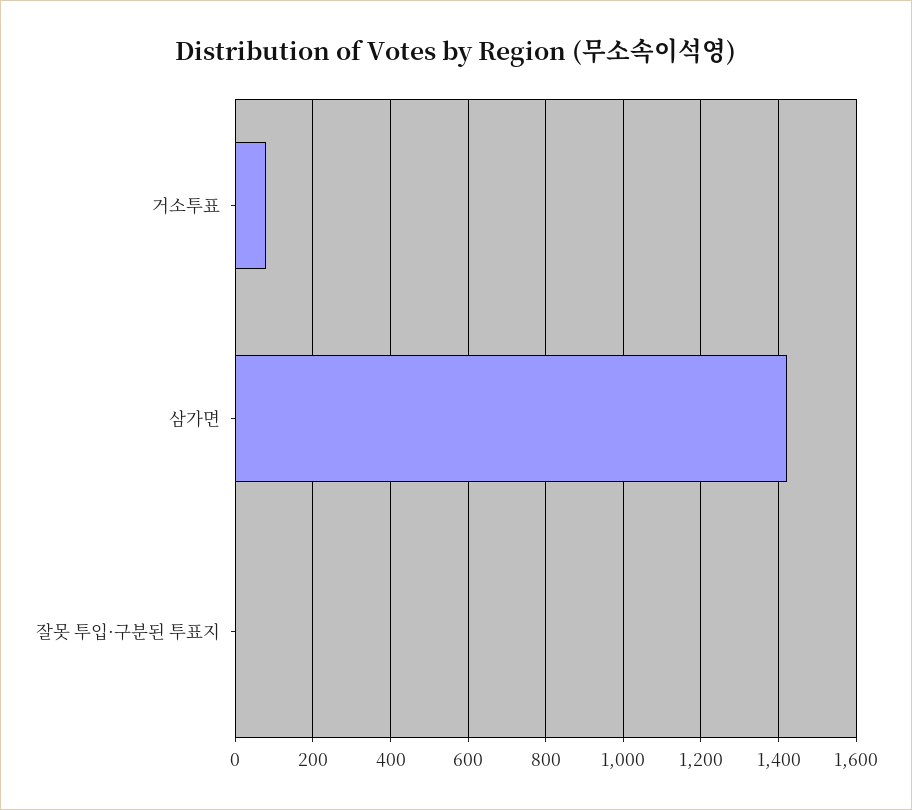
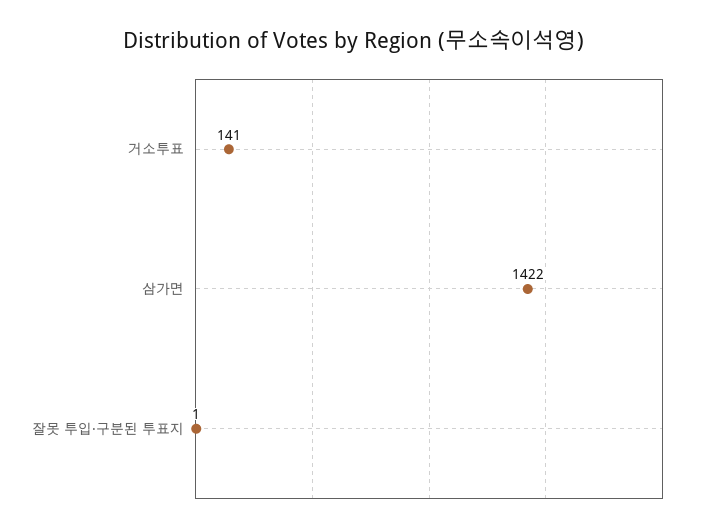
  {
-   "거소투표": 80,
+   "거소투표": 141,
    "삼가면": 1422,
    "잘못 투입·구분된 투표지": 1
  }

